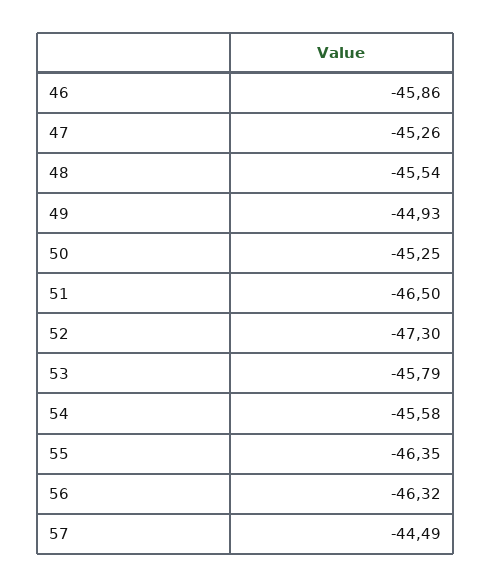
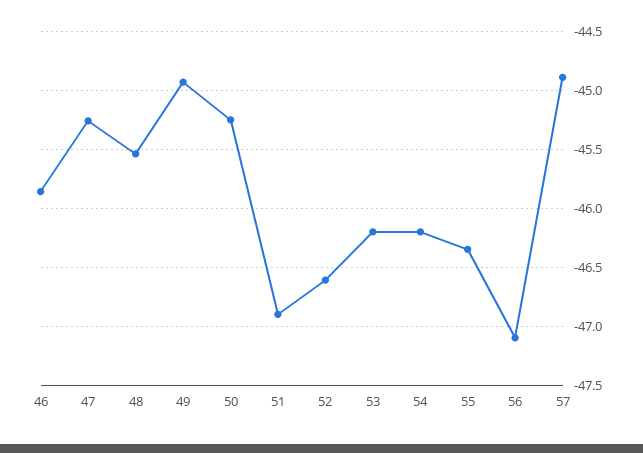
  {
    "46": -45.86,
    "47": -45.26,
    "48": -45.54,
    "49": -44.93,
    "50": -45.25,
-   "51": -46.5,
+   "51": -46.9,
-   "52": -47.3,
+   "52": -46.6,
-   "53": -45.79,
+   "53": -46.2,
-   "54": -45.58,
+   "54": -46.2,
    "55": -46.35,
-   "56": -46.32,
+   "56": -47.1,
-   "57": -44.49
+   "57": -44.9
  }

